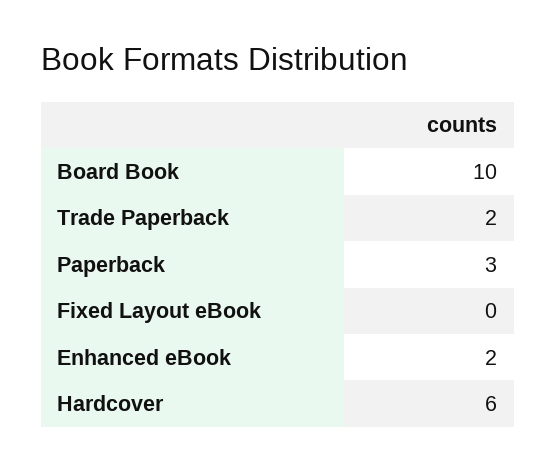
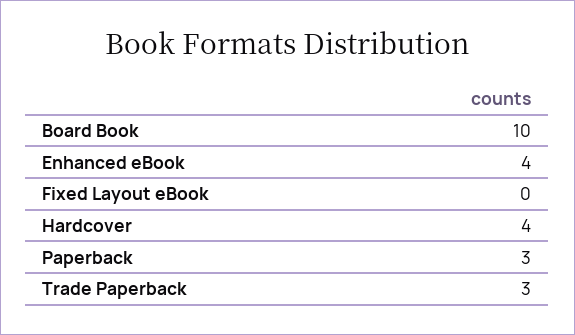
  {
    "Board Book": 10,
-   "Trade Paperback": 2,
+   "Trade Paperback": 3,
    "Paperback": 3,
    "Fixed Layout eBook": 0,
-   "Enhanced eBook": 2,
+   "Enhanced eBook": 4,
-   "Hardcover": 6
+   "Hardcover": 4
  }

